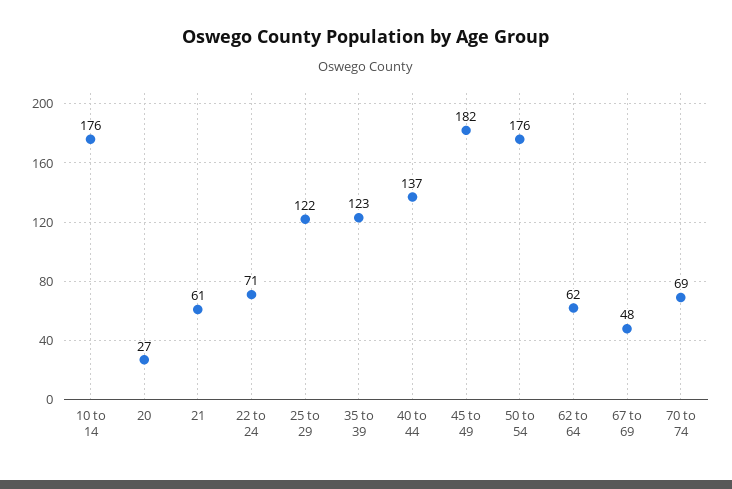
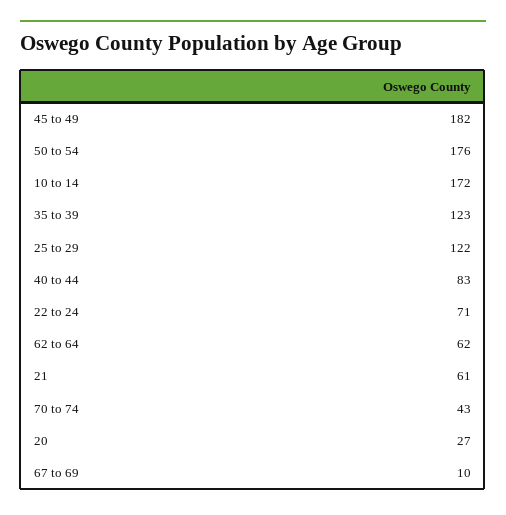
  {
-   "10 to 14": 176,
+   "10 to 14": 172,
    "20": 27,
    "21": 61,
    "22 to 24": 71,
    "25 to 29": 122,
    "35 to 39": 123,
-   "40 to 44": 137,
+   "40 to 44": 83,
    "45 to 49": 182,
    "50 to 54": 176,
    "62 to 64": 62,
-   "67 to 69": 48,
+   "67 to 69": 10,
-   "70 to 74": 69
+   "70 to 74": 43
  }

